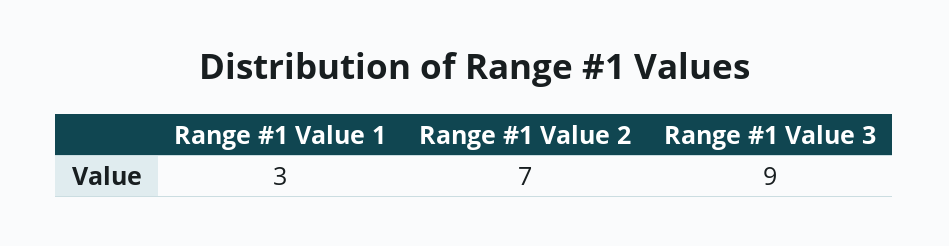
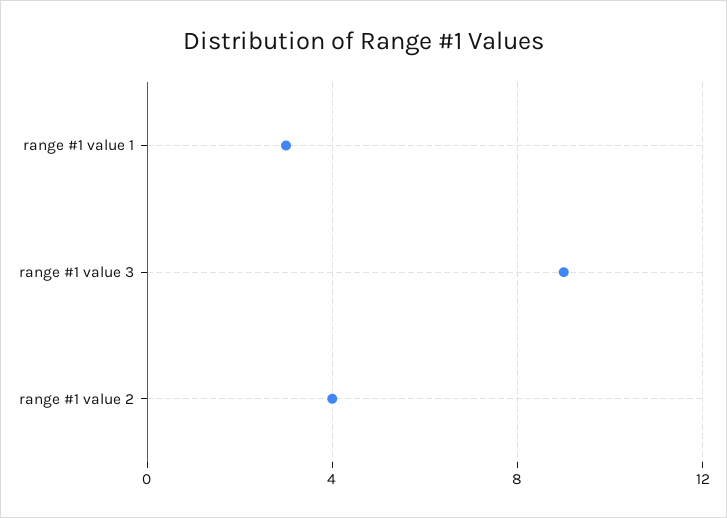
  {
    "Range #1 Value 1": 3,
-   "Range #1 Value 2": 7,
+   "Range #1 Value 2": 4,
    "Range #1 Value 3": 9
  }

